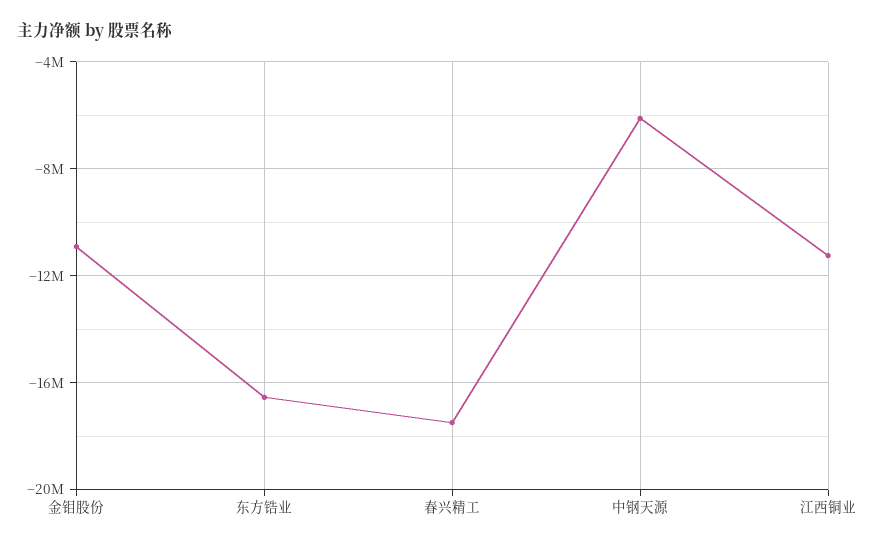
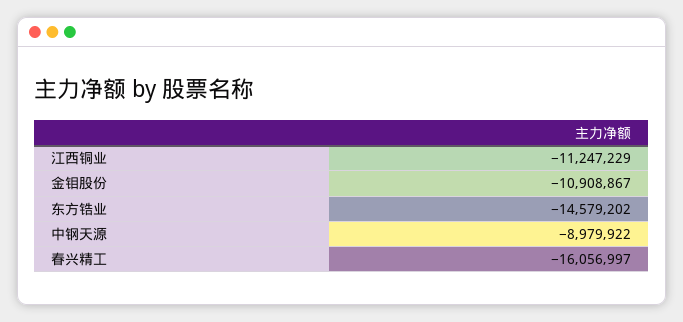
  {
    "金钼股份": -10908867,
-   "东方锆业": -16500000,
+   "东方锆业": -14579202,
-   "春兴精工": -17500000,
+   "春兴精工": -16056997,
-   "中钢天源": -6000000,
+   "中钢天源": -8979922,
    "江西铜业": -11247229
  }

